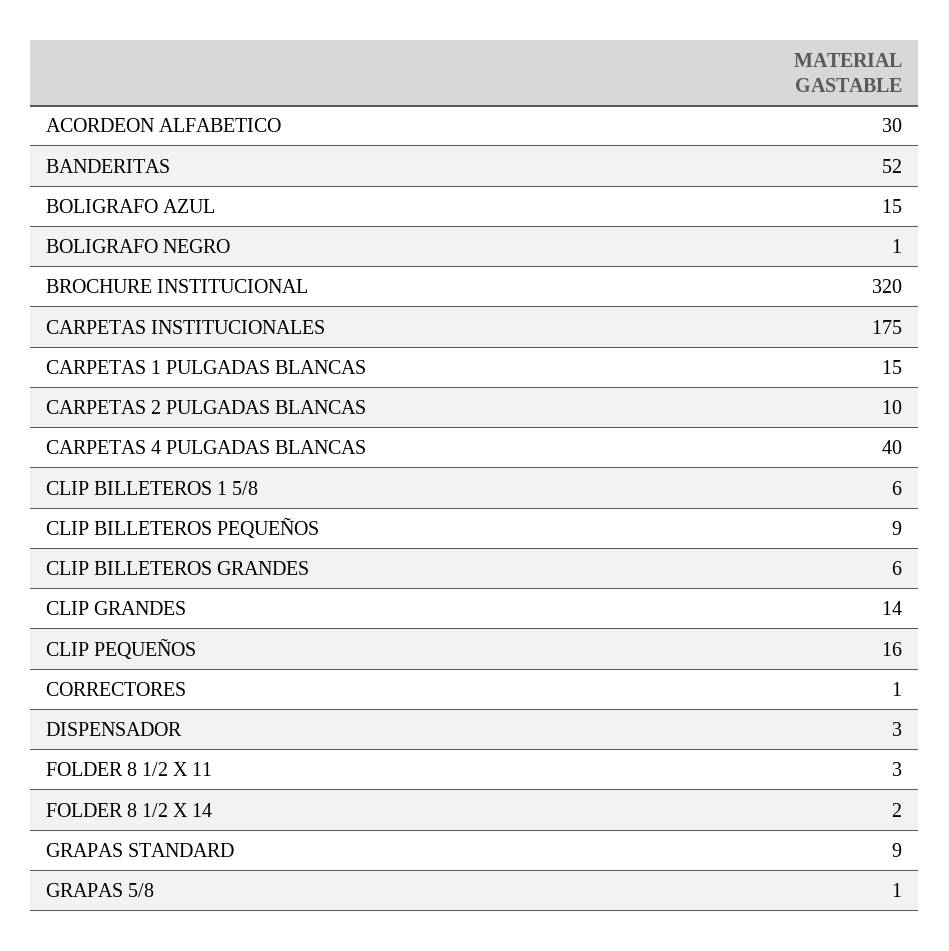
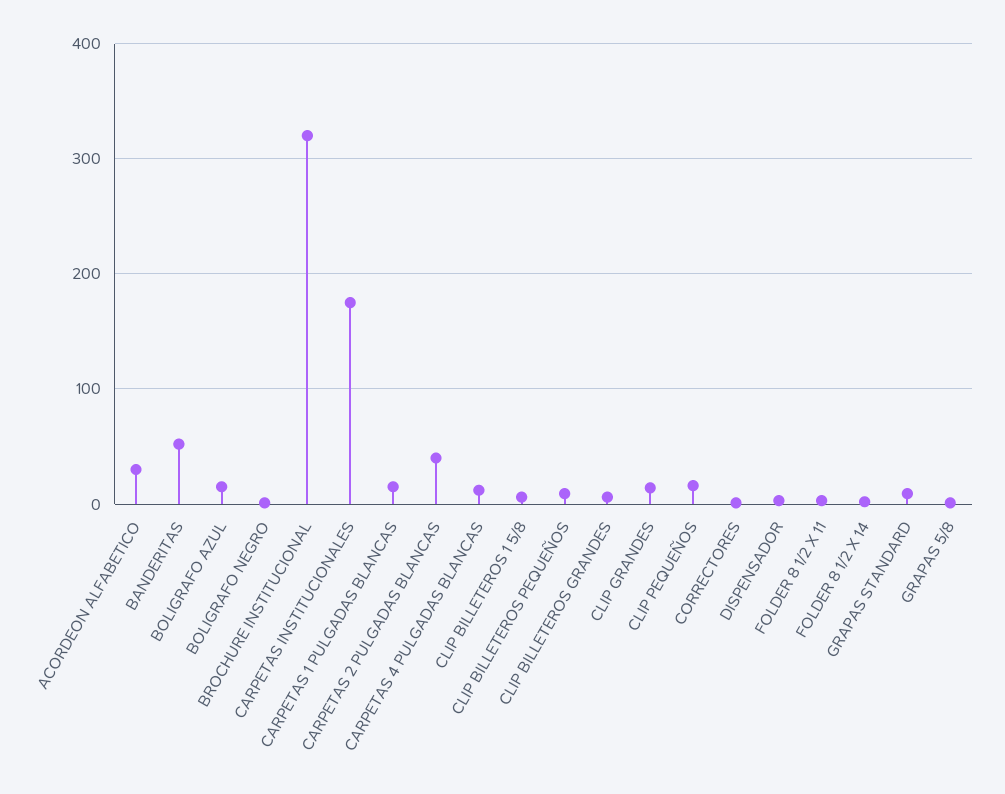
  {
    "ACORDEON ALFABETICO": 30,
    "BANDERITAS": 52,
    "BOLIGRAFO AZUL": 15,
    "BOLIGRAFO NEGRO": 1,
    "BROCHURE INSTITUCIONAL": 320,
    "CARPETAS INSTITUCIONALES": 175,
    "CARPETAS 1 PULGADAS BLANCAS": 15,
-   "CARPETAS 2 PULGADAS BLANCAS": 10,
+   "CARPETAS 2 PULGADAS BLANCAS": 40,
-   "CARPETAS 4 PULGADAS BLANCAS": 40,
+   "CARPETAS 4 PULGADAS BLANCAS": 10,
    "CLIP BILLETEROS 1 5/8": 6,
    "CLIP BILLETEROS PEQUEÑOS": 9,
    "CLIP BILLETEROS GRANDES": 6,
    "CLIP GRANDES": 14,
    "CLIP PEQUEÑOS": 16,
    "CORRECTORES": 1,
    "DISPENSADOR": 3,
    "FOLDER 8 1/2 X 11": 3,
    "FOLDER 8 1/2 X 14": 2,
    "GRAPAS STANDARD": 9,
    "GRAPAS 5/8": 1
  }

